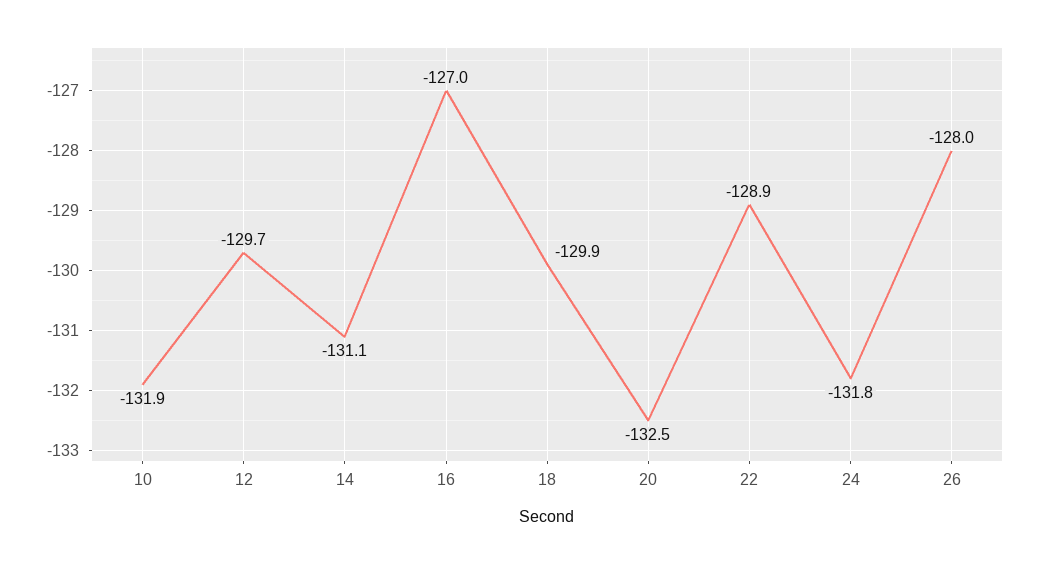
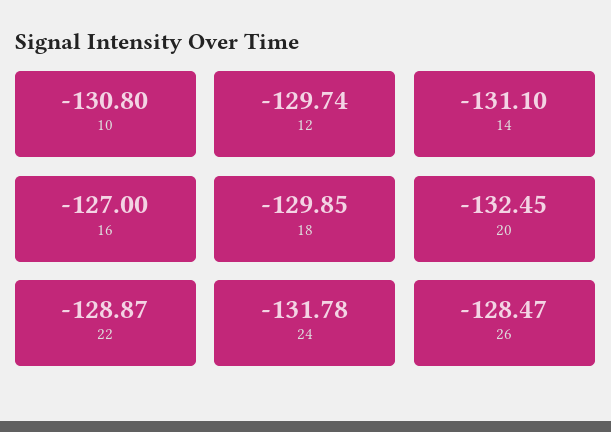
  {
-   "10": -131.9,
+   "10": -130.8,
    "12": -129.74,
    "14": -131.1,
    "16": -127,
    "18": -129.85,
    "20": -132.45,
    "22": -128.87,
    "24": -131.78,
-   "26": -128
+   "26": -128.47
  }

